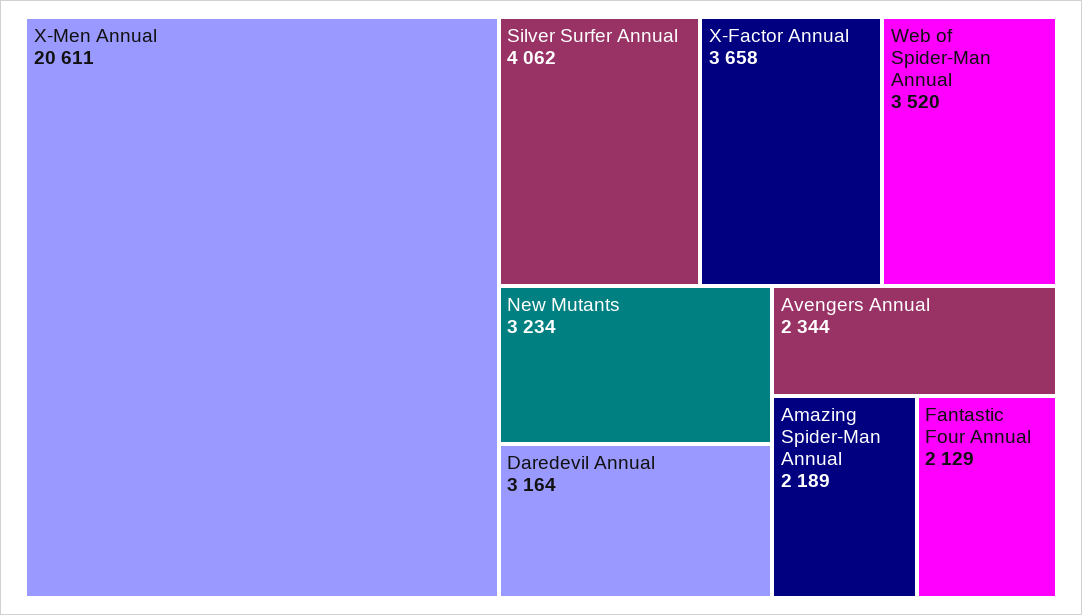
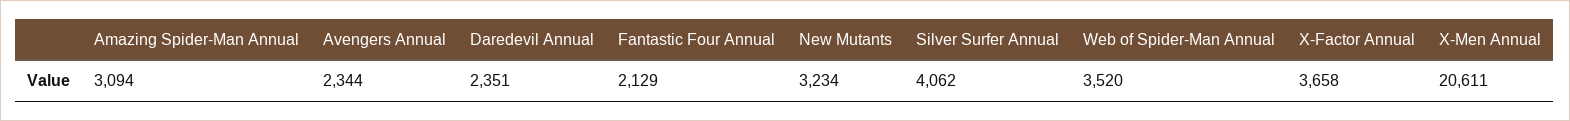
  {
    "X-Men Annual": 20611,
    "Silver Surfer Annual": 4062,
    "X-Factor Annual": 3658,
    "Web of Spider-Man Annual": 3520,
    "New Mutants": 3234,
-   "Daredevil Annual": 3164,
+   "Daredevil Annual": 2351,
    "Avengers Annual": 2344,
-   "Amazing Spider-Man Annual": 2189,
+   "Amazing Spider-Man Annual": 3094,
    "Fantastic Four Annual": 2129
  }

